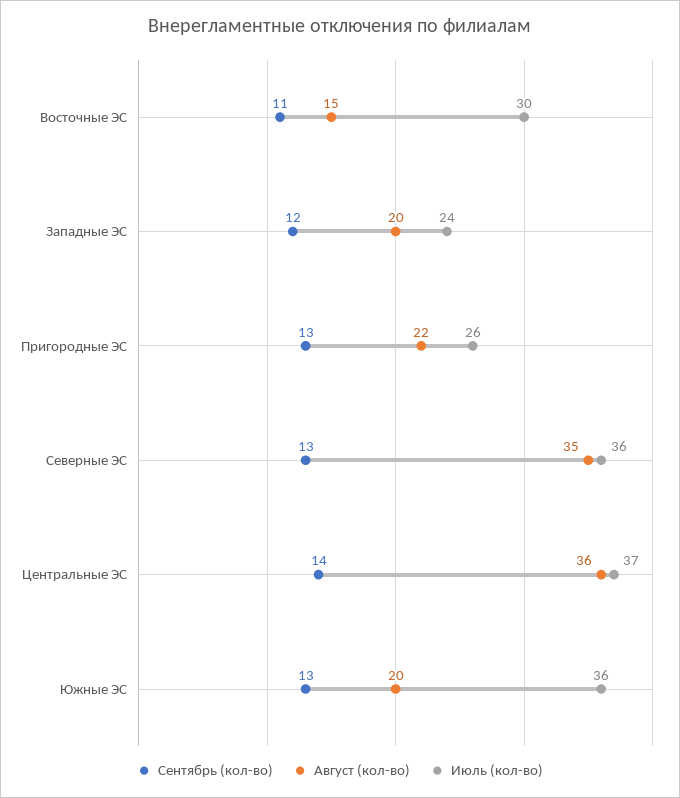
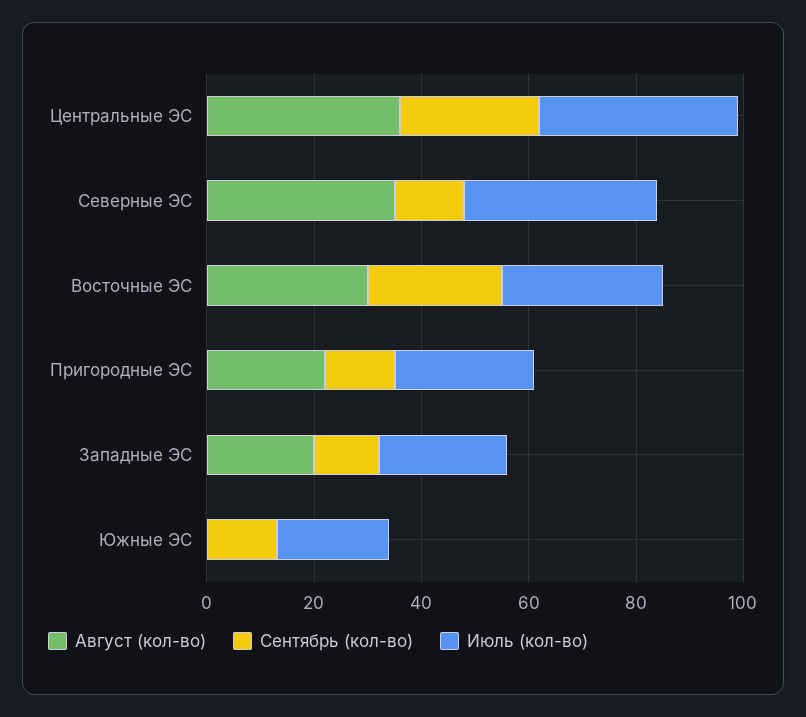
  {
    "Сентябрь (кол-во)": {
-     "Восточные ЭС": 11,
+     "Восточные ЭС": 25,
      "Западные ЭС": 12,
      "Пригородные ЭС": 13,
      "Северные ЭС": 13,
-     "Центральные ЭС": 14,
+     "Центральные ЭС": 25,
      "Южные ЭС": 13
    },
    "Август (кол-во)": {
-     "Восточные ЭС": 15,
+     "Восточные ЭС": 30,
      "Западные ЭС": 20,
      "Пригородные ЭС": 22,
      "Северные ЭС": 35,
      "Центральные ЭС": 36,
-     "Южные ЭС": 20
+     "Южные ЭС": 0
    },
    "Июль (кол-во)": {
      "Восточные ЭС": 30,
      "Западные ЭС": 24,
      "Пригородные ЭС": 26,
      "Северные ЭС": 36,
      "Центральные ЭС": 37,
-     "Южные ЭС": 36
+     "Южные ЭС": 20
    }
  }

